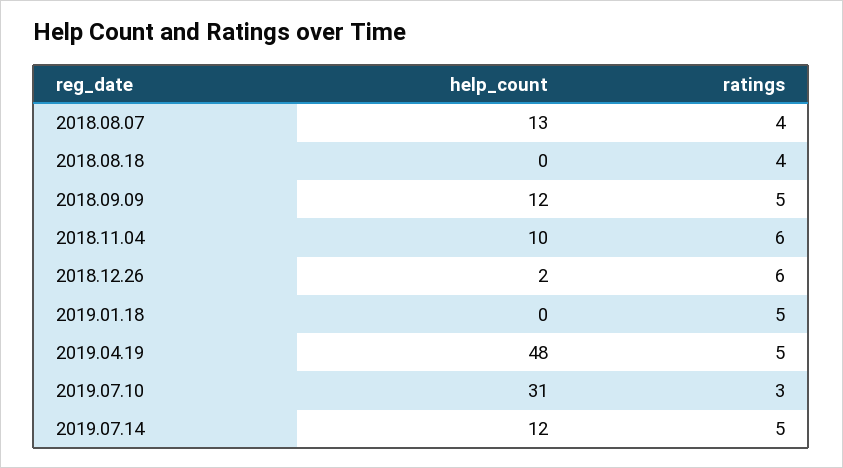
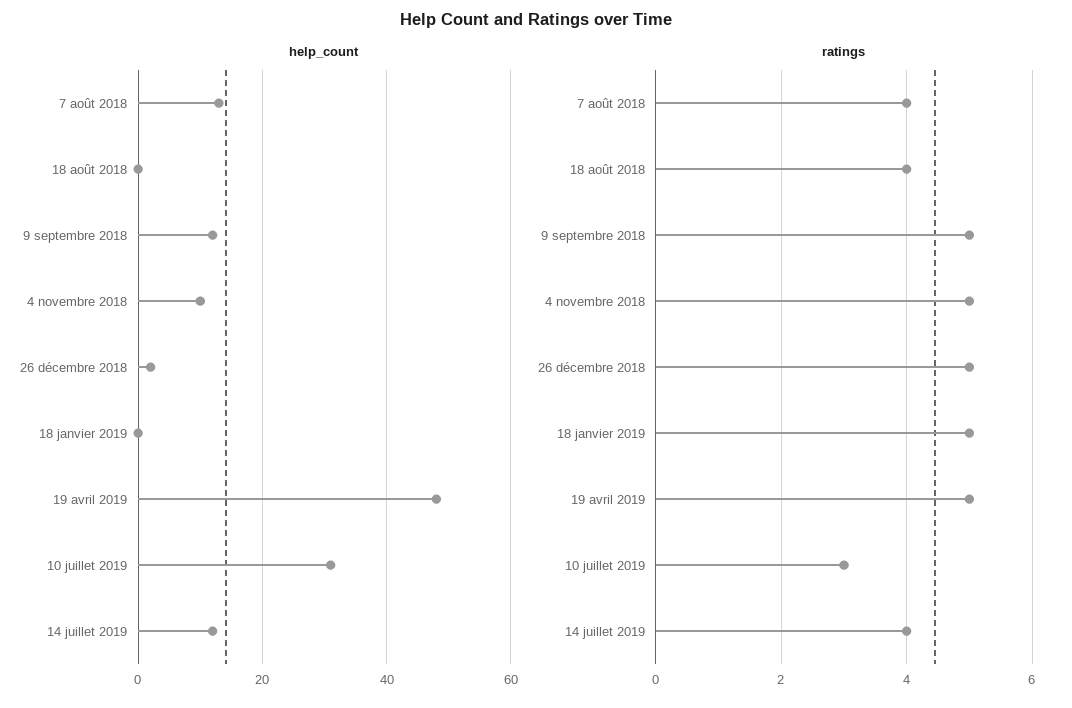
  {
    "help_count": {
      "2018.08.07": 13,
      "2018.08.18": 0,
      "2018.09.09": 12,
      "2018.11.04": 10,
      "2018.12.26": 2,
      "2019.01.18": 0,
      "2019.04.19": 48,
      "2019.07.10": 31,
      "2019.07.14": 12
    },
    "ratings": {
      "2018.08.07": 4,
      "2018.08.18": 4,
      "2018.09.09": 5,
-     "2018.11.04": 6,
+     "2018.11.04": 5,
-     "2018.12.26": 6,
+     "2018.12.26": 5,
      "2019.01.18": 5,
      "2019.04.19": 5,
      "2019.07.10": 3,
-     "2019.07.14": 5
+     "2019.07.14": 4
    }
  }

